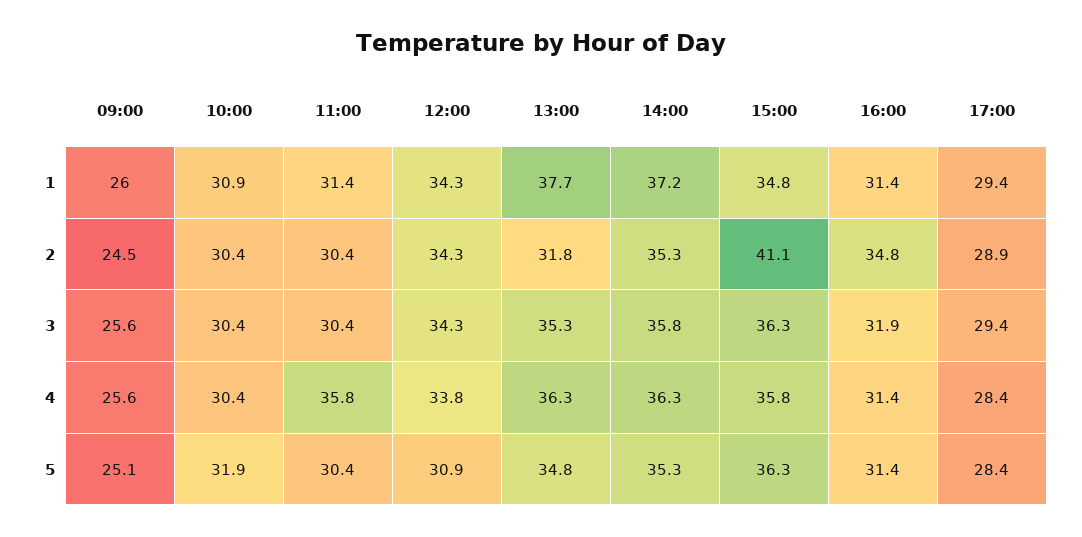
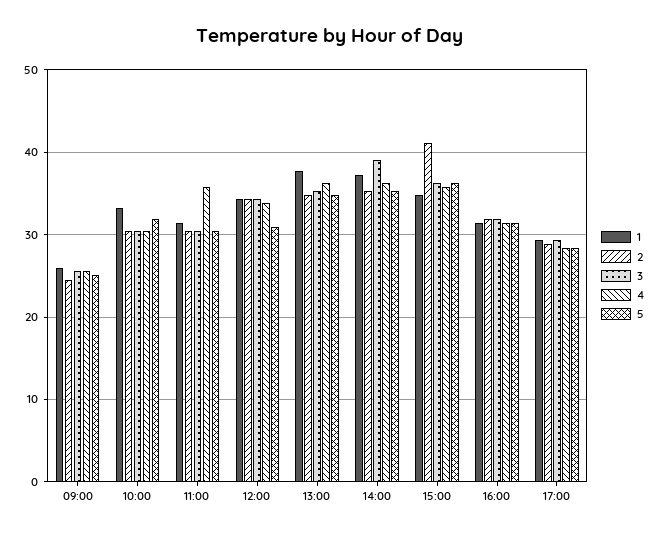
  {
    "1": {
      "09:00": 26,
-     "10:00": 30.9,
+     "10:00": 33,
      "11:00": 31.4,
      "12:00": 34.3,
      "13:00": 37.7,
      "14:00": 37.2,
      "15:00": 34.8,
      "16:00": 31.4,
      "17:00": 29.4
    },
    "2": {
      "09:00": 24.5,
      "10:00": 30.4,
      "11:00": 30.4,
      "12:00": 34.3,
-     "13:00": 31.8,
+     "13:00": 35,
      "14:00": 35.3,
      "15:00": 41.1,
-     "16:00": 34.8,
+     "16:00": 32,
      "17:00": 28.9
    },
    "3": {
      "09:00": 25.6,
      "10:00": 30.4,
      "11:00": 30.4,
      "12:00": 34.3,
      "13:00": 35.3,
-     "14:00": 35.8,
+     "14:00": 39,
      "15:00": 36.3,
      "16:00": 31.9,
      "17:00": 29.4
    },
    "4": {
      "09:00": 25.6,
      "10:00": 30.4,
      "11:00": 35.8,
      "12:00": 33.8,
      "13:00": 36.3,
      "14:00": 36.3,
      "15:00": 35.8,
      "16:00": 31.4,
      "17:00": 28.4
    },
    "5": {
      "09:00": 25.1,
      "10:00": 31.9,
      "11:00": 30.4,
      "12:00": 30.9,
      "13:00": 34.8,
      "14:00": 35.3,
      "15:00": 36.3,
      "16:00": 31.4,
      "17:00": 28.4
    }
  }

